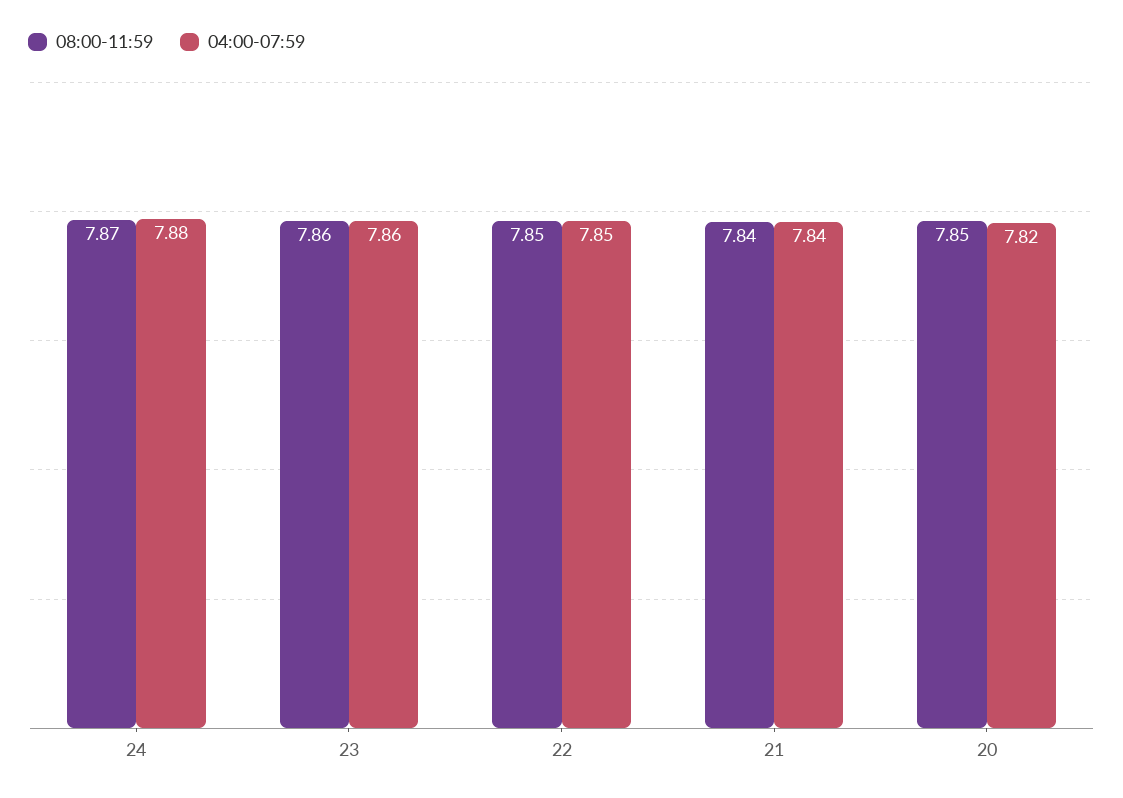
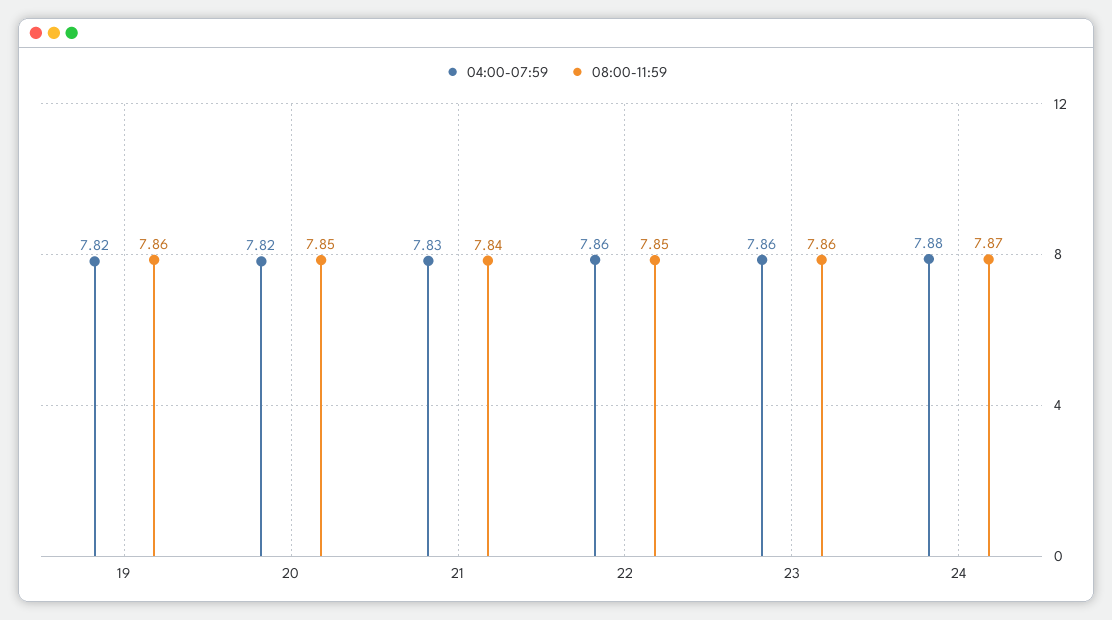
  {
    "08:00-11:59": {
      "24": 7.87,
      "23": 7.86,
      "22": 7.85,
      "21": 7.84,
-     "20": 7.85
+     "20": 7.85,
+     "19": 7.86
    },
    "04:00-07:59": {
      "24": 7.88,
      "23": 7.86,
-     "22": 7.85,
+     "22": 7.86,
-     "21": 7.84,
+     "21": 7.83,
-     "20": 7.82
+     "20": 7.82,
+     "19": 7.82
    }
  }

